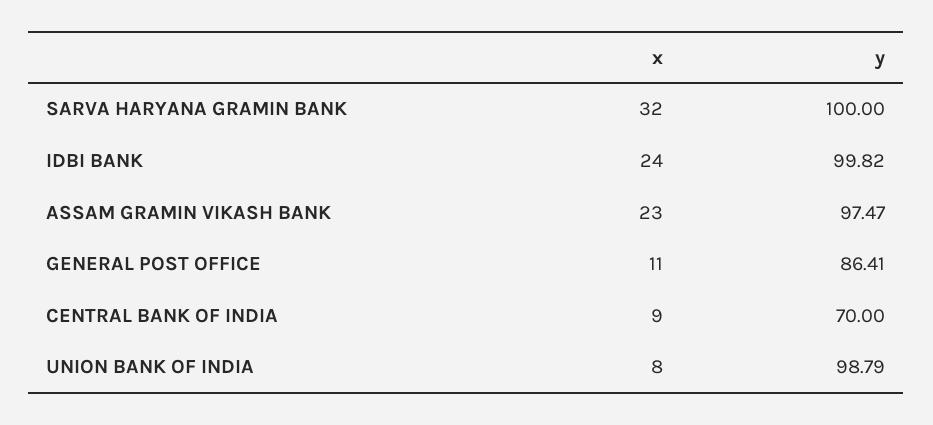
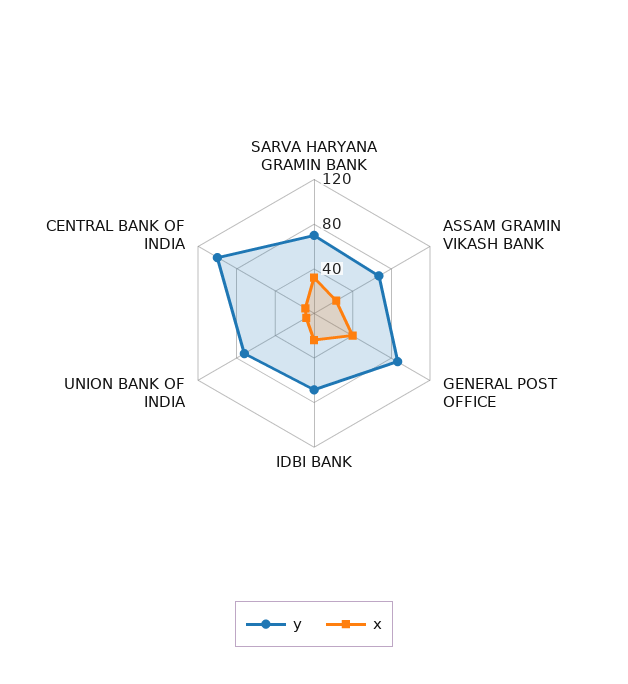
  {
    "x": {
      "SARVA HARYANA GRAMIN BANK": 32,
      "IDBI BANK": 24,
      "ASSAM GRAMIN VIKASH BANK": 23,
-     "GENERAL POST OFFICE": 11,
+     "GENERAL POST OFFICE": 40,
      "CENTRAL BANK OF INDIA": 9,
      "UNION BANK OF INDIA": 8
    },
    "y": {
-     "SARVA HARYANA GRAMIN BANK": 100,
+     "SARVA HARYANA GRAMIN BANK": 70,
-     "IDBI BANK": 99.82,
+     "IDBI BANK": 70,
-     "ASSAM GRAMIN VIKASH BANK": 97.47,
+     "ASSAM GRAMIN VIKASH BANK": 70,
      "GENERAL POST OFFICE": 86.41,
-     "CENTRAL BANK OF INDIA": 70,
+     "CENTRAL BANK OF INDIA": 100,
-     "UNION BANK OF INDIA": 98.79
+     "UNION BANK OF INDIA": 70
    }
  }

